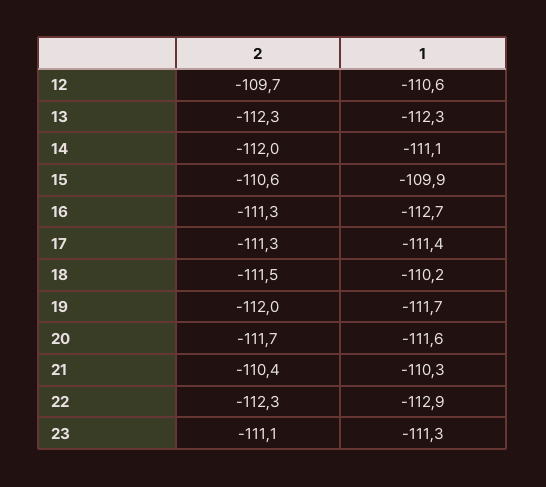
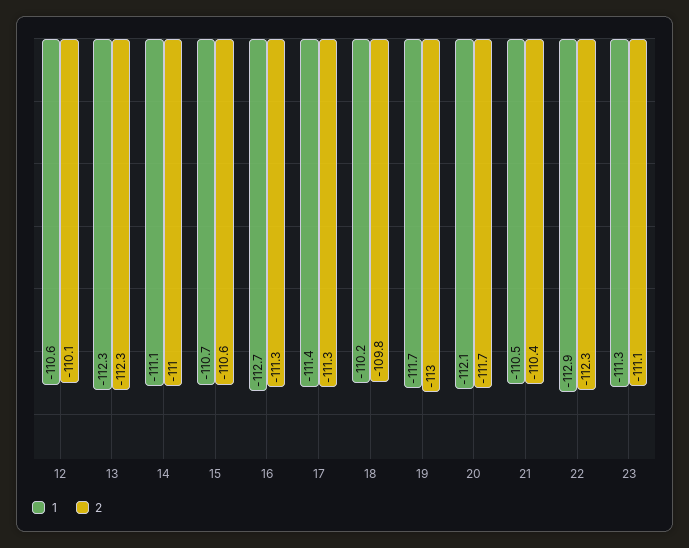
  {
    "2": {
-     "12": -109.7,
+     "12": -110.1,
      "13": -112.3,
-     "14": -112,
+     "14": -111,
      "15": -110.6,
      "16": -111.3,
      "17": -111.3,
-     "18": -111.5,
+     "18": -109.8,
-     "19": -112,
+     "19": -113,
      "20": -111.7,
      "21": -110.4,
      "22": -112.3,
      "23": -111.1
    },
    "1": {
      "12": -110.6,
      "13": -112.3,
      "14": -111.1,
-     "15": -109.9,
+     "15": -110.7,
      "16": -112.7,
      "17": -111.4,
      "18": -110.2,
      "19": -111.7,
-     "20": -111.6,
+     "20": -112.1,
-     "21": -110.3,
+     "21": -110.5,
      "22": -112.9,
      "23": -111.3
    }
  }

